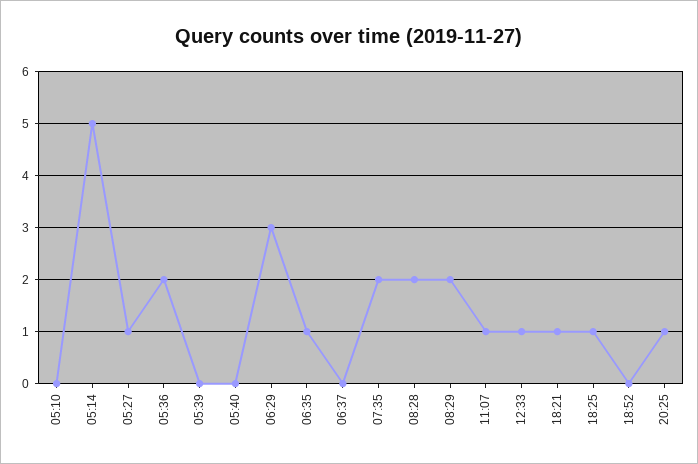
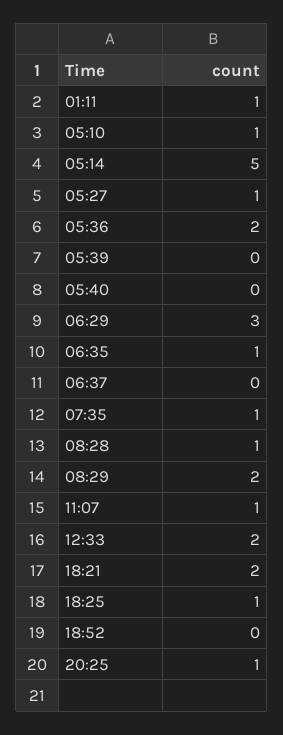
  {
-   "05:10": 0,
+   "05:10": 1,
    "05:14": 5,
    "05:27": 1,
    "05:36": 2,
    "05:39": 0,
    "05:40": 0,
    "06:29": 3,
    "06:35": 1,
    "06:37": 0,
-   "07:35": 2,
+   "07:35": 1,
-   "08:28": 2,
+   "08:28": 1,
    "08:29": 2,
    "11:07": 1,
-   "12:33": 1,
+   "12:33": 2,
-   "18:21": 1,
+   "18:21": 2,
    "18:25": 1,
    "18:52": 0,
-   "20:25": 1
+   "20:25": 1,
+   "01:11": 1
  }

